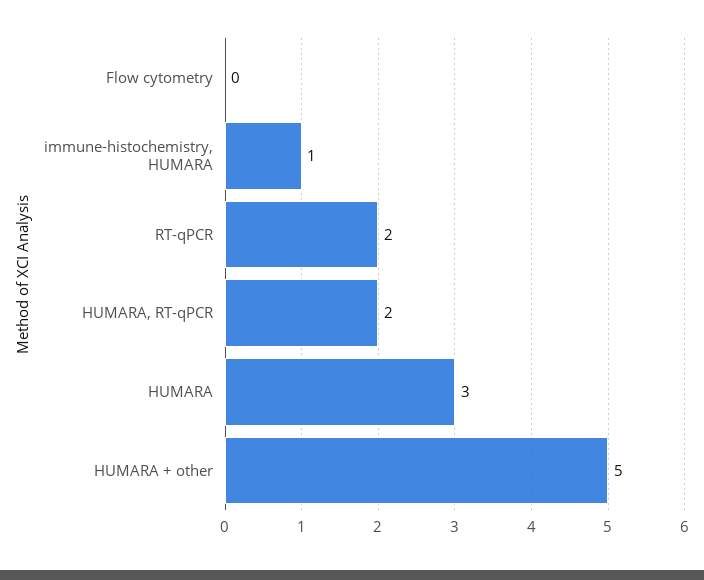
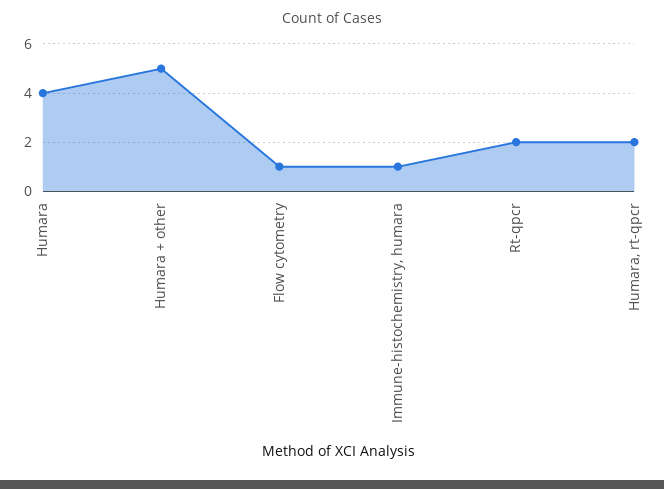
  {
-   "Flow cytometry": 0,
+   "Flow cytometry": 1,
    "immune-histochemistry, HUMARA": 1,
    "RT-qPCR": 2,
    "HUMARA, RT-qPCR": 2,
-   "HUMARA": 3,
+   "HUMARA": 4,
    "HUMARA + other": 5
  }

